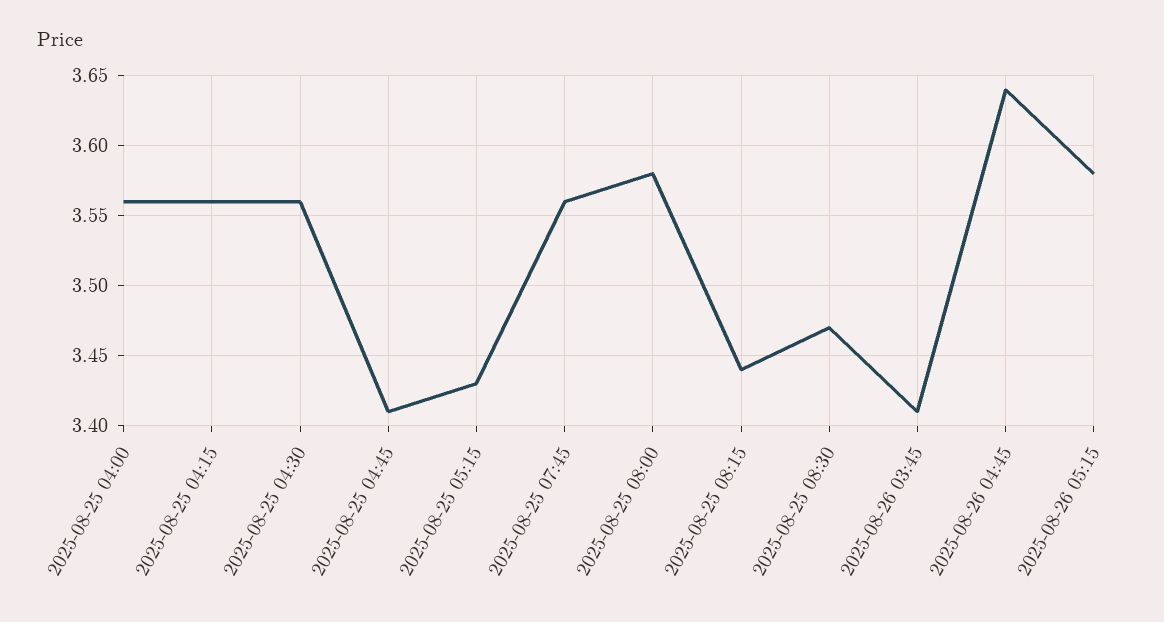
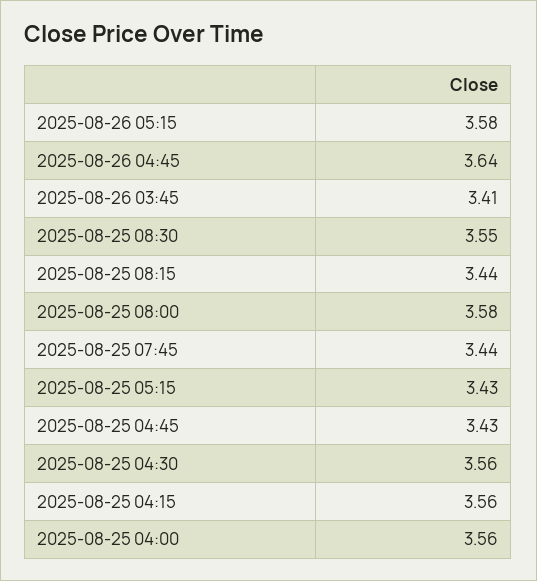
  {
    "2025-08-25 04:00": 3.56,
    "2025-08-25 04:15": 3.56,
    "2025-08-25 04:30": 3.56,
-   "2025-08-25 04:45": 3.41,
+   "2025-08-25 04:45": 3.43,
    "2025-08-25 05:15": 3.43,
-   "2025-08-25 07:45": 3.56,
+   "2025-08-25 07:45": 3.44,
    "2025-08-25 08:00": 3.58,
    "2025-08-25 08:15": 3.44,
-   "2025-08-25 08:30": 3.47,
+   "2025-08-25 08:30": 3.55,
    "2025-08-26 03:45": 3.41,
    "2025-08-26 04:45": 3.64,
    "2025-08-26 05:15": 3.58
  }

